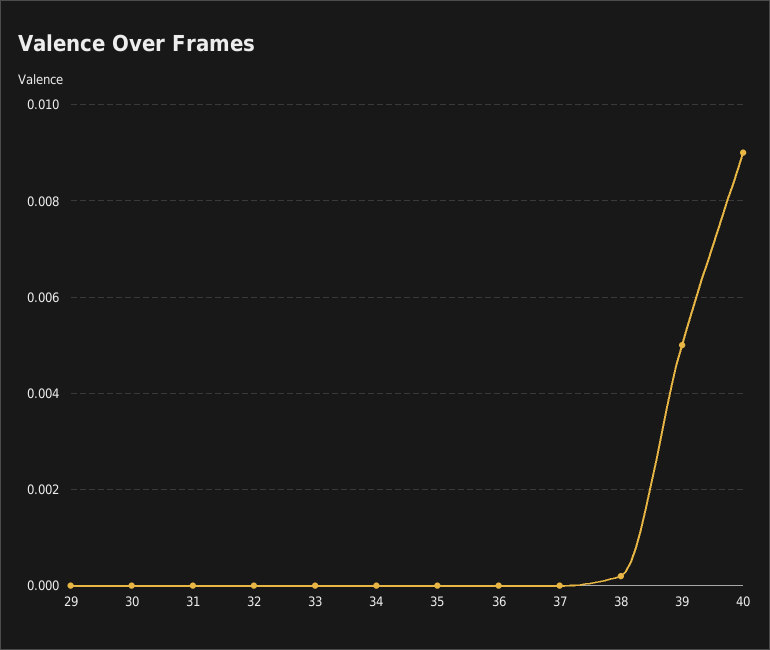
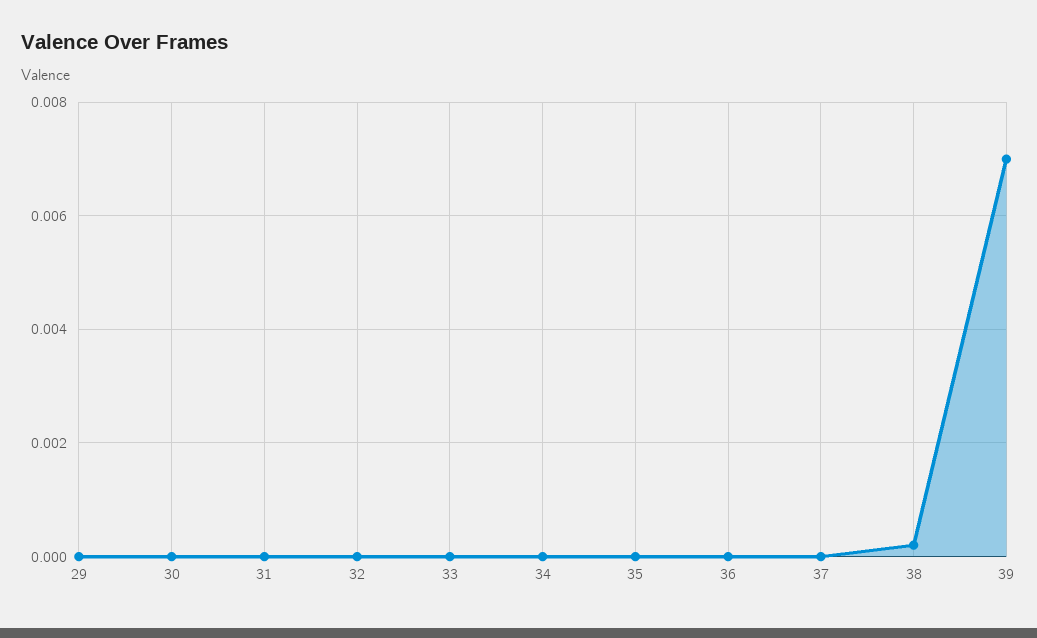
  {
    "29": 0,
    "30": 0,
    "31": 0,
    "32": 0,
    "33": 0,
    "34": 0,
    "35": 0,
    "36": 0,
    "37": 0,
    "38": 0,
-   "39": 0.005,
+   "39": 0.007
-   "40": 0.009
  }

